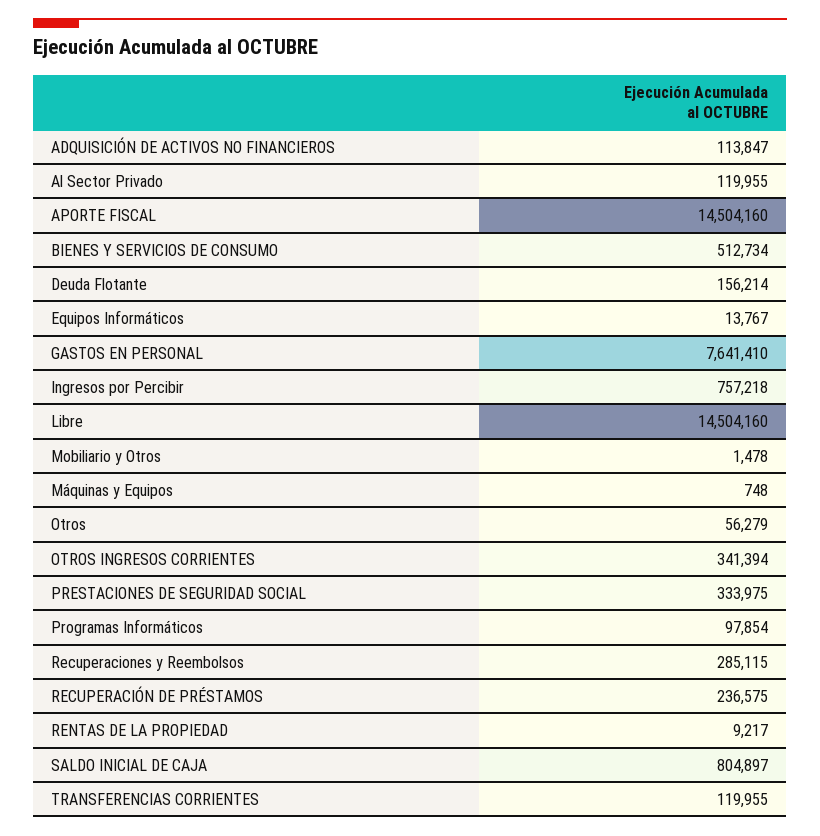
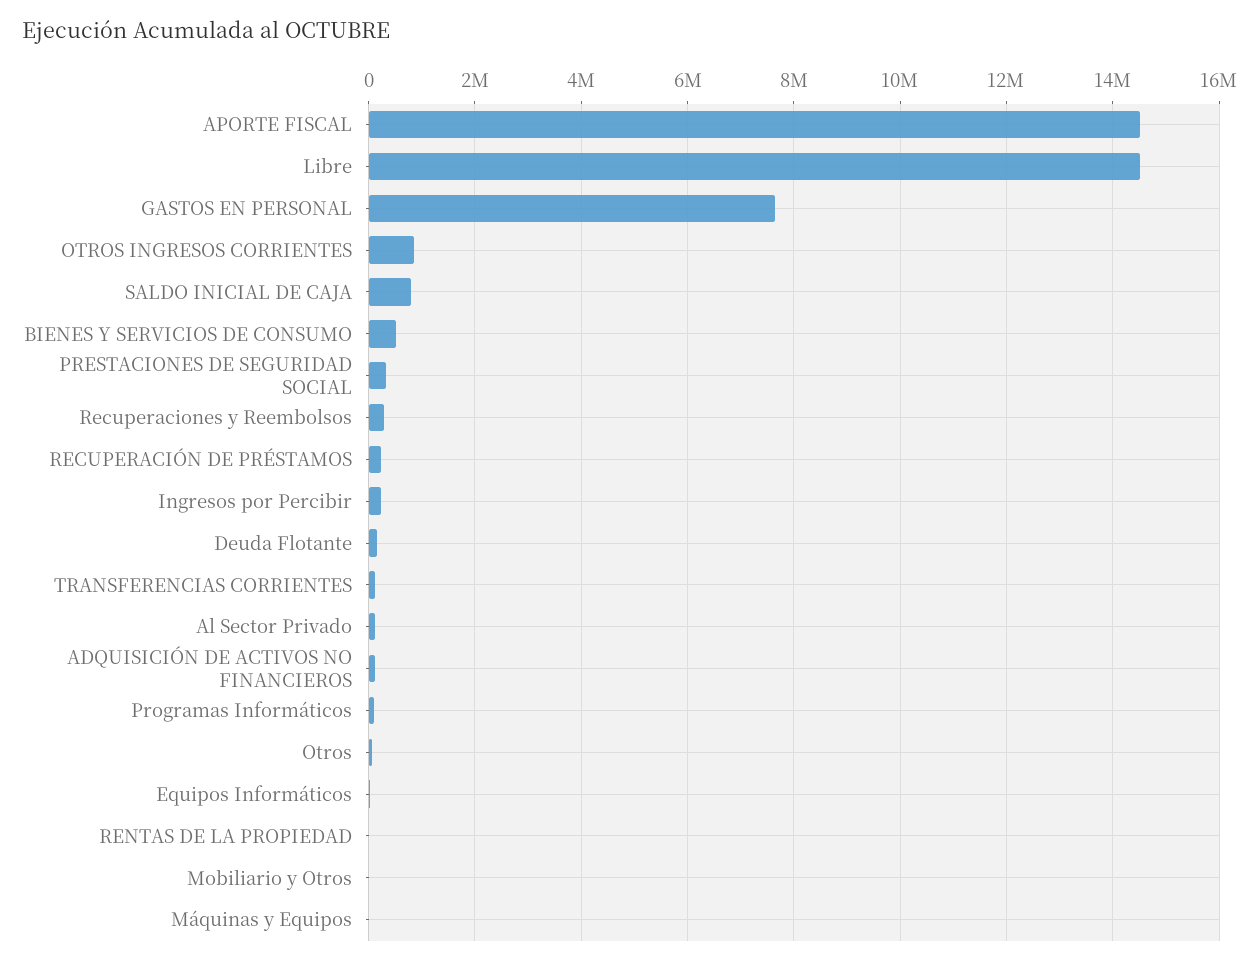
  {
    "ADQUISICIÓN DE ACTIVOS NO FINANCIEROS": 113847,
    "Al Sector Privado": 119955,
    "APORTE FISCAL": 14504160,
    "BIENES Y SERVICIOS DE CONSUMO": 512734,
    "Deuda Flotante": 156214,
    "Equipos Informáticos": 13767,
    "GASTOS EN PERSONAL": 7641410,
-   "Ingresos por Percibir": 757218,
+   "Ingresos por Percibir": 200000,
    "Libre": 14504160,
    "Mobiliario y Otros": 1478,
    "Máquinas y Equipos": 748,
    "Otros": 56279,
-   "OTROS INGRESOS CORRIENTES": 341394,
+   "OTROS INGRESOS CORRIENTES": 800000,
    "PRESTACIONES DE SEGURIDAD SOCIAL": 333975,
    "Programas Informáticos": 97854,
    "Recuperaciones y Reembolsos": 285115,
    "RECUPERACIÓN DE PRÉSTAMOS": 236575,
    "RENTAS DE LA PROPIEDAD": 9217,
    "SALDO INICIAL DE CAJA": 804897,
    "TRANSFERENCIAS CORRIENTES": 119955
  }

